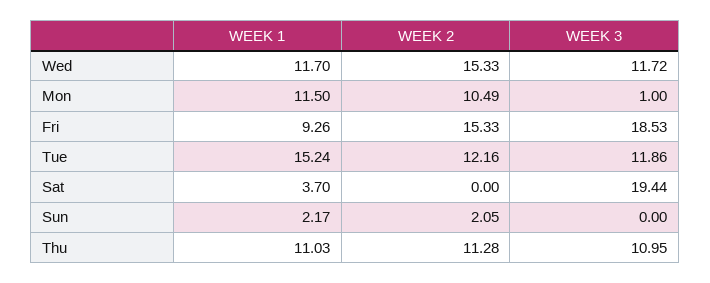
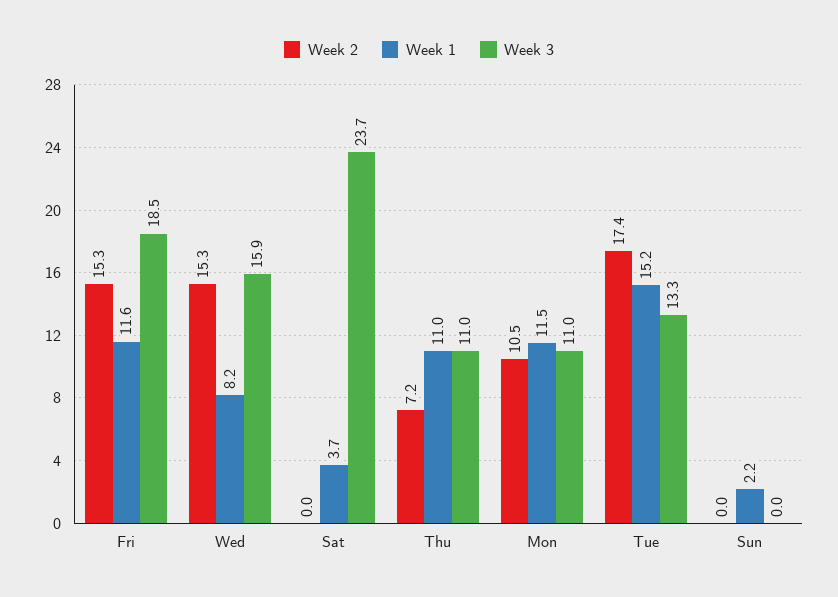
  {
    "WEEK 1": {
-     "Wed": 11.7,
+     "Wed": 8.2,
      "Mon": 11.5,
-     "Fri": 9.26,
+     "Fri": 11.6,
      "Tue": 15.24,
      "Sat": 3.7,
      "Sun": 2.17,
      "Thu": 11.03
    },
    "WEEK 2": {
      "Wed": 15.33,
      "Mon": 10.49,
      "Fri": 15.33,
-     "Tue": 12.16,
+     "Tue": 17.4,
      "Sat": 0,
-     "Sun": 2.05,
+     "Sun": 0,
-     "Thu": 11.28
+     "Thu": 7.2
    },
    "WEEK 3": {
-     "Wed": 11.72,
+     "Wed": 15.9,
-     "Mon": 1,
+     "Mon": 11,
      "Fri": 18.53,
-     "Tue": 11.86,
+     "Tue": 13.3,
-     "Sat": 19.44,
+     "Sat": 23.7,
      "Sun": 0,
      "Thu": 10.95
    }
  }

